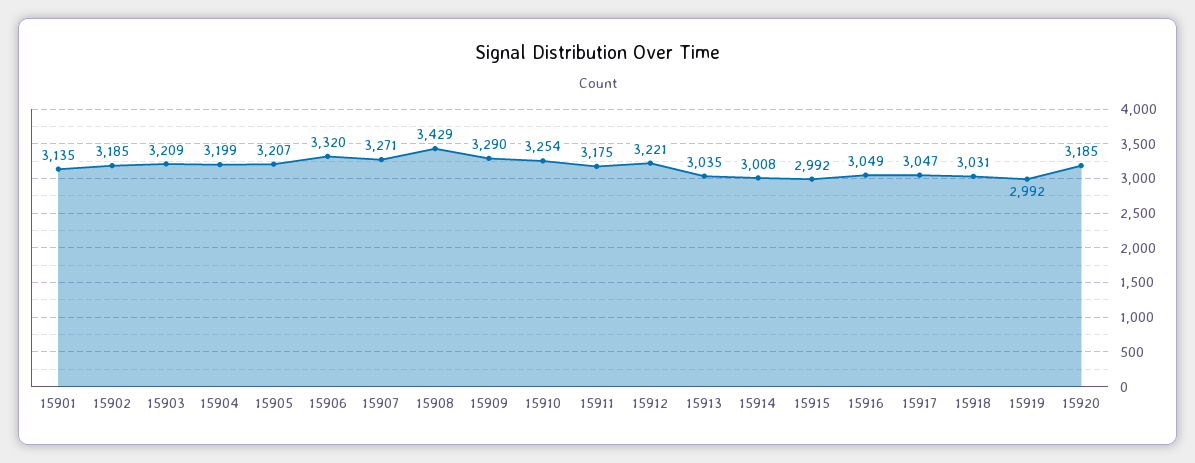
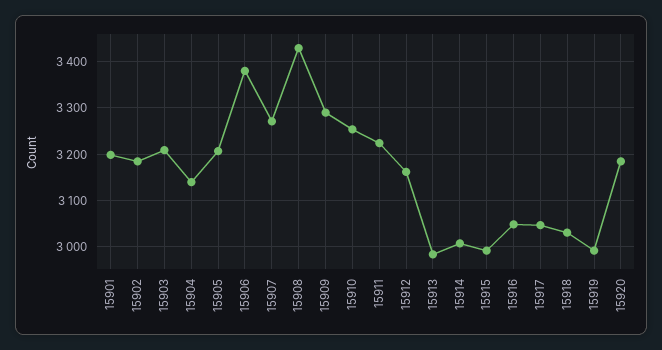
  {
-   "15901": 3135,
+   "15901": 3200,
    "15902": 3185,
    "15903": 3209,
-   "15904": 3199,
+   "15904": 3140,
    "15905": 3207,
-   "15906": 3320,
+   "15906": 3380,
    "15907": 3271,
    "15908": 3429,
    "15909": 3290,
    "15910": 3254,
-   "15911": 3175,
+   "15911": 3220,
-   "15912": 3221,
+   "15912": 3160,
-   "15913": 3035,
+   "15913": 2980,
    "15914": 3008,
    "15915": 2992,
    "15916": 3049,
    "15917": 3047,
    "15918": 3031,
    "15919": 2992,
    "15920": 3185
  }

